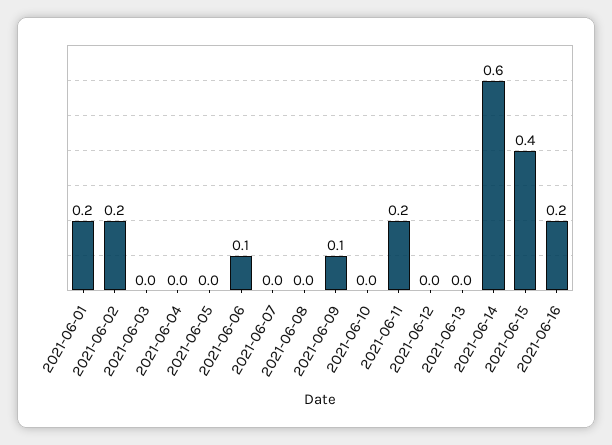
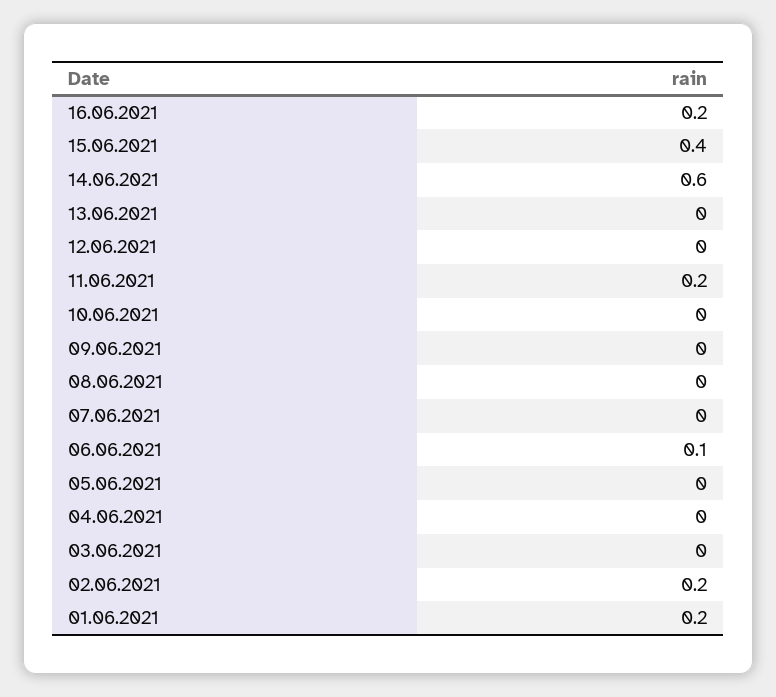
  {
    "2021-06-01": 0.2,
    "2021-06-02": 0.2,
    "2021-06-03": 0,
    "2021-06-04": 0,
    "2021-06-05": 0,
    "2021-06-06": 0.1,
    "2021-06-07": 0,
    "2021-06-08": 0,
-   "2021-06-09": 0.1,
+   "2021-06-09": 0,
    "2021-06-10": 0,
    "2021-06-11": 0.2,
    "2021-06-12": 0,
    "2021-06-13": 0,
    "2021-06-14": 0.6,
    "2021-06-15": 0.4,
    "2021-06-16": 0.2
  }

